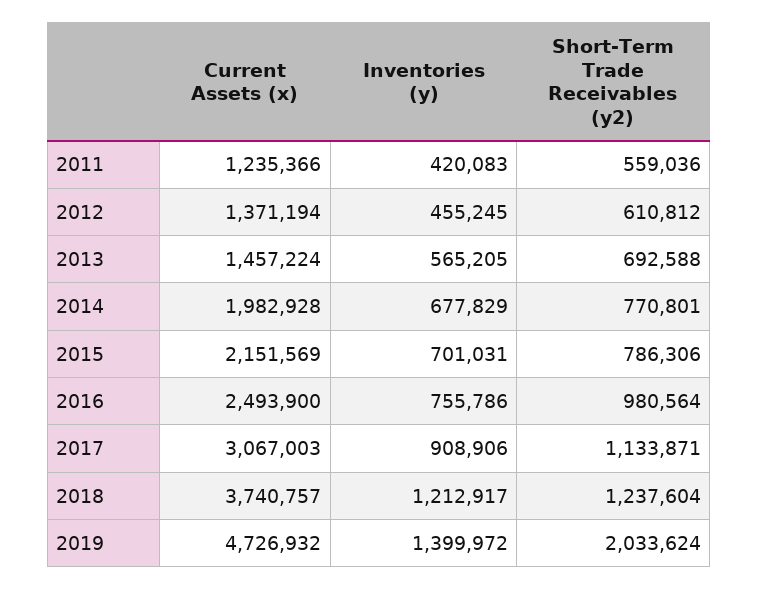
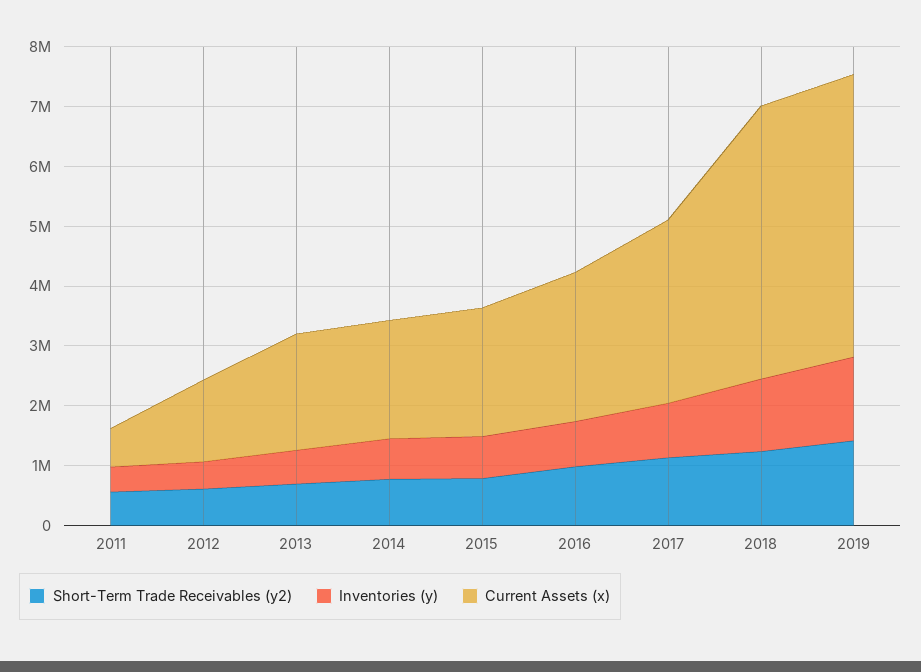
  {
    "Current Assets (x)": {
-     "2011": 1235366,
+     "2011": 600000,
      "2012": 1371194,
-     "2013": 1457224,
+     "2013": 2000000,
      "2014": 1982928,
      "2015": 2151569,
      "2016": 2493900,
      "2017": 3067003,
-     "2018": 3740757,
+     "2018": 4600000,
      "2019": 4726932
    },
    "Inventories (y)": {
      "2011": 420083,
      "2012": 455245,
      "2013": 565205,
      "2014": 677829,
      "2015": 701031,
      "2016": 755786,
      "2017": 908906,
      "2018": 1212917,
      "2019": 1399972
    },
    "Short-Term Trade Receivables (y2)": {
      "2011": 559036,
      "2012": 610812,
      "2013": 692588,
      "2014": 770801,
      "2015": 786306,
      "2016": 980564,
      "2017": 1133871,
      "2018": 1237604,
-     "2019": 2033624
+     "2019": 1400000
    }
  }

